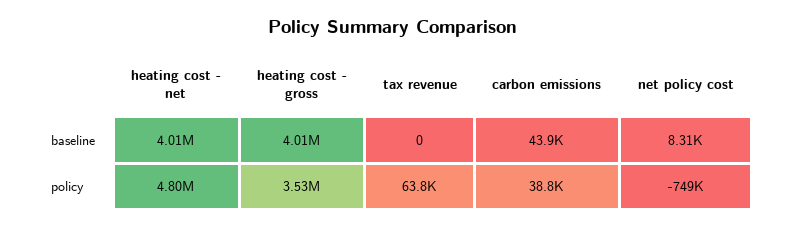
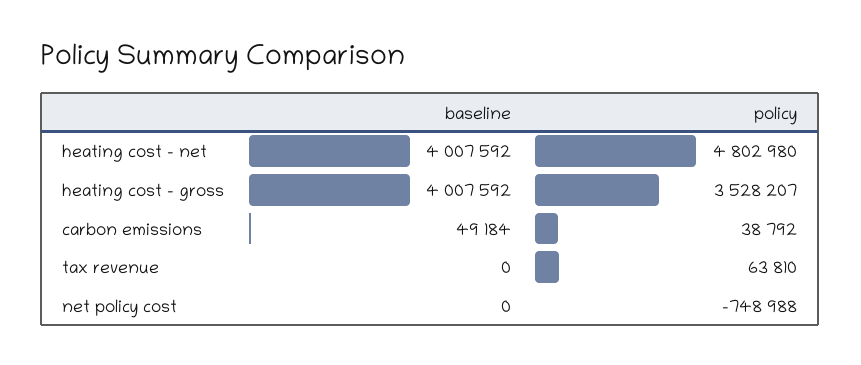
  {
    "heating cost - net": {
      "baseline": 4007592,
      "policy": 4802980
    },
    "heating cost - gross": {
      "baseline": 4007592,
      "policy": 3528207
    },
    "tax revenue": {
      "baseline": 0,
      "policy": 63810
    },
    "carbon emissions": {
-     "baseline": 43900,
+     "baseline": 49184,
      "policy": 38792
    },
    "net policy cost": {
-     "baseline": 8310,
+     "baseline": 0,
      "policy": -748988
    }
  }

